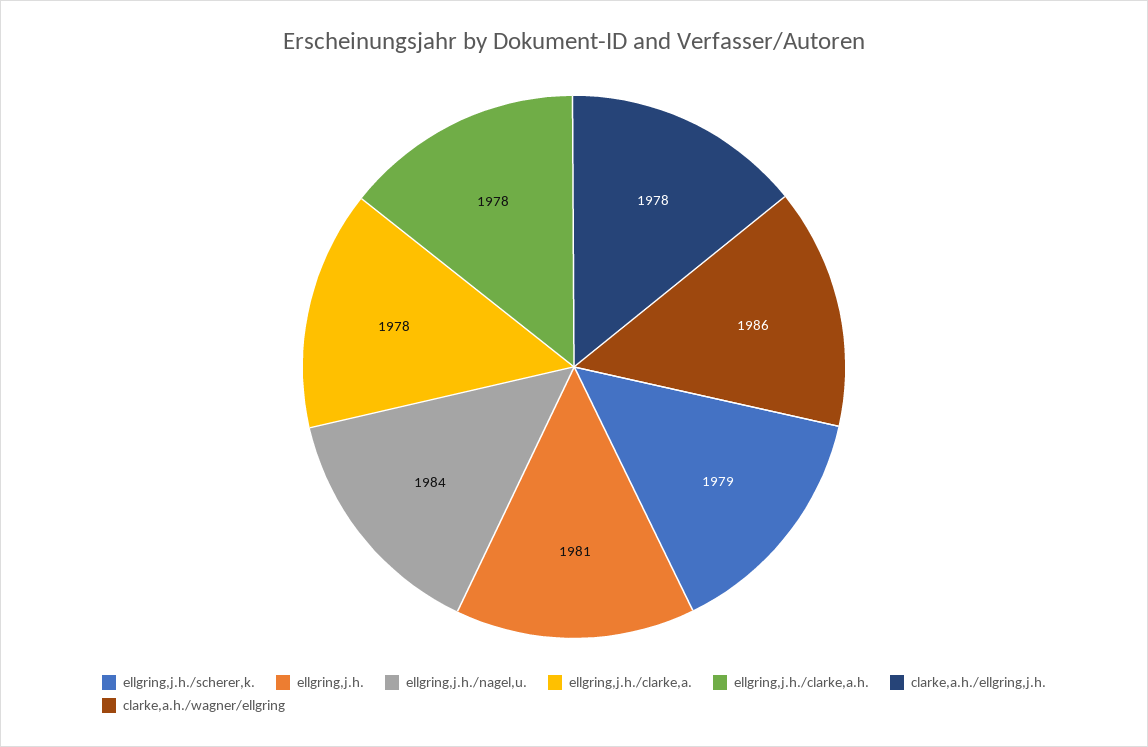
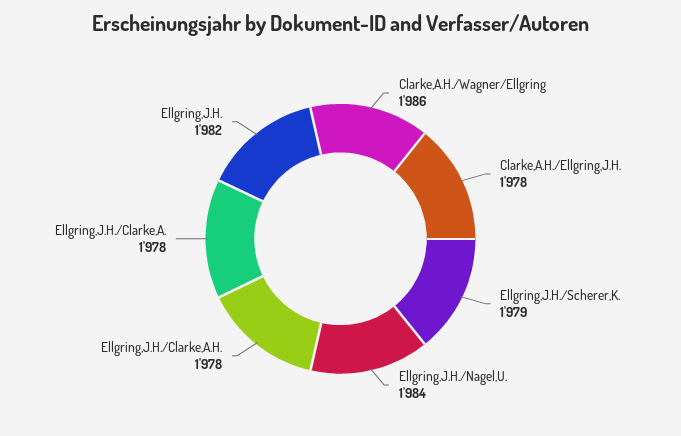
  {
    "ellgring,j.h./scherer,k.": 1979,
-   "ellgring,j.h.": 1981,
+   "ellgring,j.h.": 1982,
    "ellgring,j.h./nagel,u.": 1984,
    "ellgring,j.h./clarke,a.": 1978,
    "ellgring,j.h./clarke,a.h.": 1978,
    "clarke,a.h./ellgring,j.h.": 1978,
    "clarke,a.h./wagner/ellgring": 1986
  }

